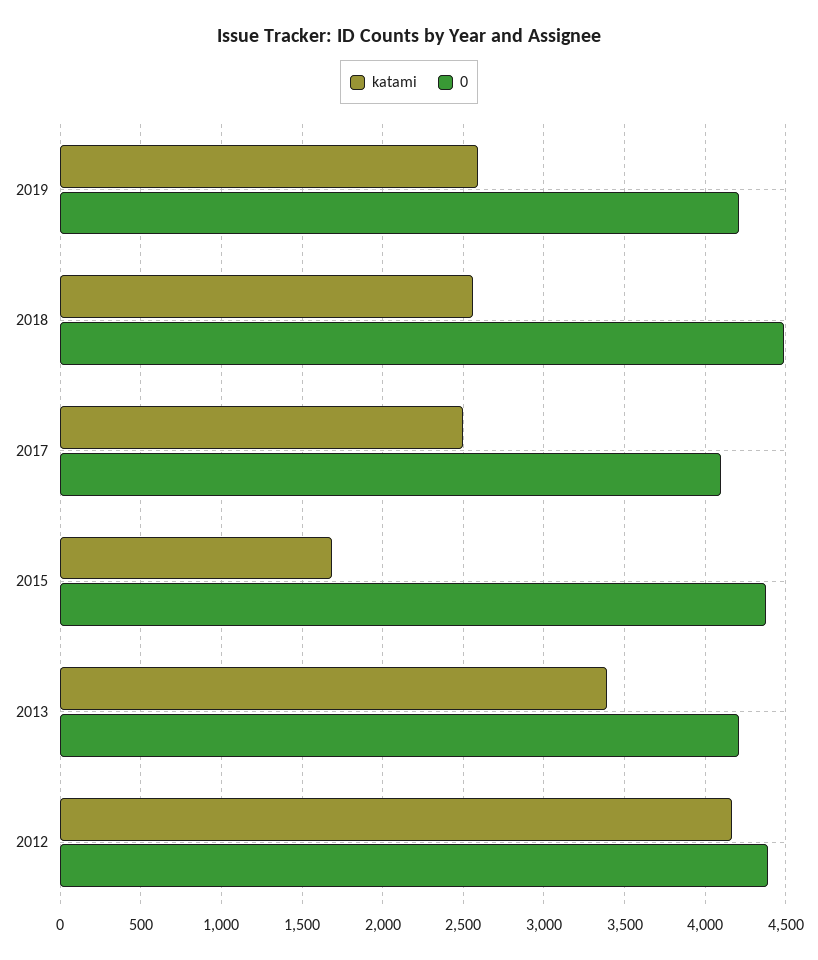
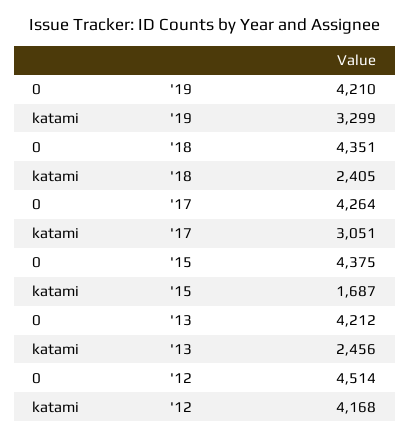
  {
    "katami": {
-     "2019": 2600,
+     "2019": 3299,
-     "2018": 2550,
+     "2018": 2405,
-     "2017": 2500,
+     "2017": 3051,
      "2015": 1687,
-     "2013": 3400,
+     "2013": 2456,
      "2012": 4168
    },
    "0": {
      "2019": 4210,
-     "2018": 4500,
+     "2018": 4351,
-     "2017": 4100,
+     "2017": 4264,
      "2015": 4375,
      "2013": 4212,
-     "2012": 4400
+     "2012": 4514
    }
  }

